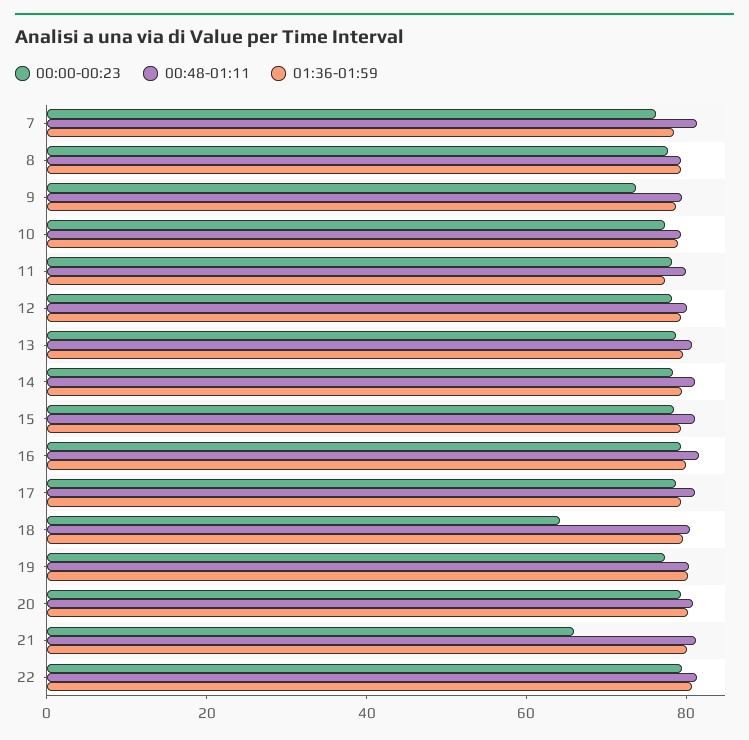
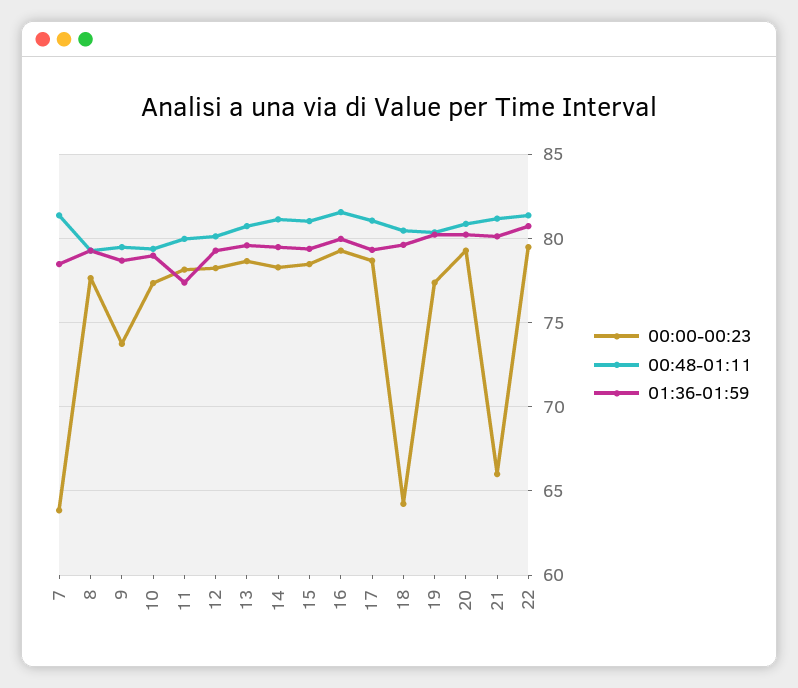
  {
    "00:00-00:23": {
-     "7": 75,
+     "7": 64,
      "8": 77.5,
      "9": 73.5,
      "10": 77.5,
      "11": 78,
      "12": 78.5,
      "13": 78.5,
      "14": 78.5,
      "15": 78.5,
      "16": 79.5,
      "17": 78.5,
      "18": 64,
      "19": 77.5,
      "20": 79.5,
      "21": 66,
      "22": 79.5
    },
    "00:48-01:11": {
      "7": 81.5,
      "8": 79.5,
      "9": 79.5,
      "10": 79.5,
      "11": 80,
      "12": 80,
      "13": 80.5,
      "14": 81,
      "15": 81,
      "16": 81.5,
      "17": 81,
      "18": 80.5,
      "19": 80.5,
      "20": 81,
      "21": 81,
      "22": 81.5
    },
    "01:36-01:59": {
      "7": 78.5,
      "8": 79.5,
      "9": 78.5,
      "10": 79,
      "11": 77.5,
      "12": 79.5,
      "13": 79.5,
      "14": 79.5,
      "15": 79.5,
      "16": 80,
      "17": 79.5,
      "18": 79.5,
      "19": 80,
      "20": 80,
      "21": 80,
      "22": 80.5
    }
  }

